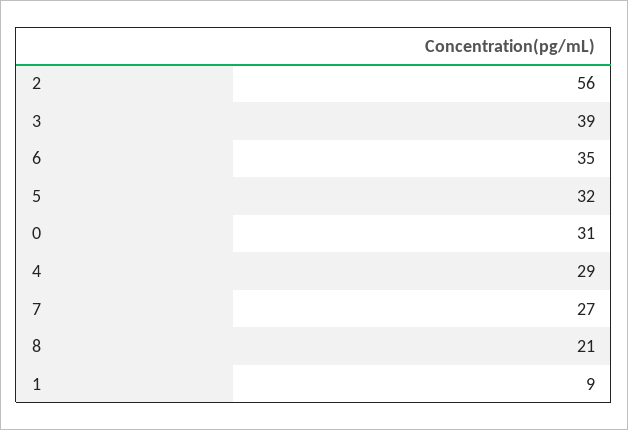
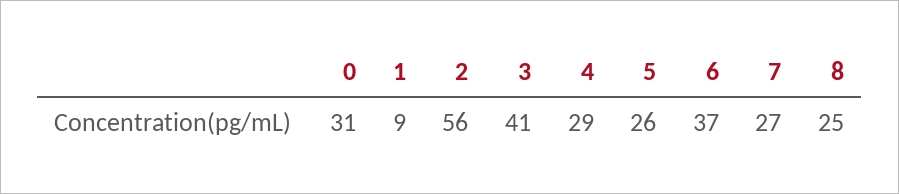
  {
    "2": 56,
-   "3": 39,
+   "3": 41,
-   "6": 35,
+   "6": 37,
-   "5": 32,
+   "5": 26,
    "0": 31,
    "4": 29,
    "7": 27,
-   "8": 21,
+   "8": 25,
    "1": 9
  }

